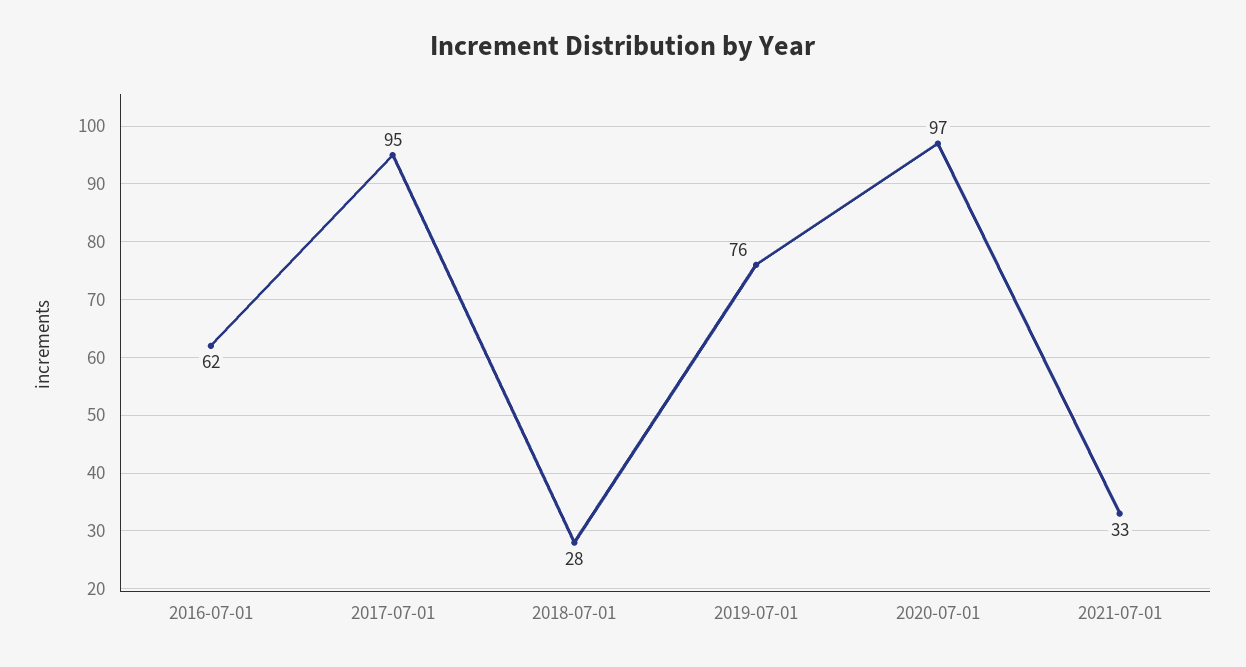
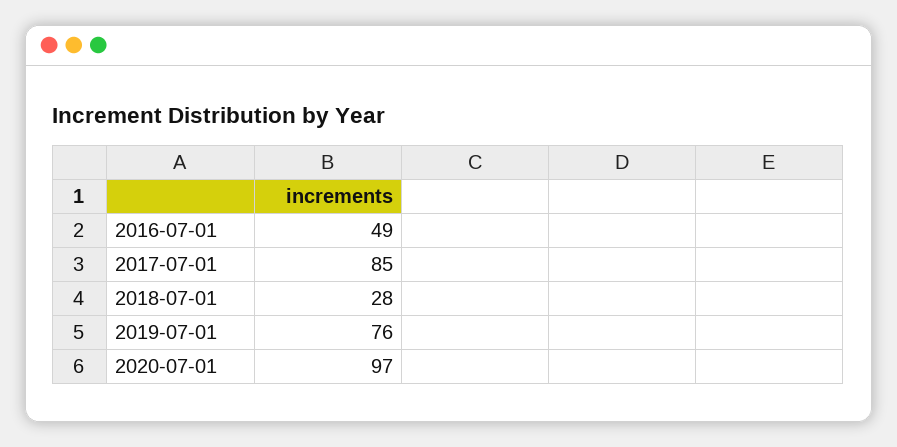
  {
-   "2016-07-01": 62,
+   "2016-07-01": 49,
-   "2017-07-01": 95,
+   "2017-07-01": 85,
    "2018-07-01": 28,
    "2019-07-01": 76,
-   "2020-07-01": 97,
+   "2020-07-01": 97
-   "2021-07-01": 33
  }

